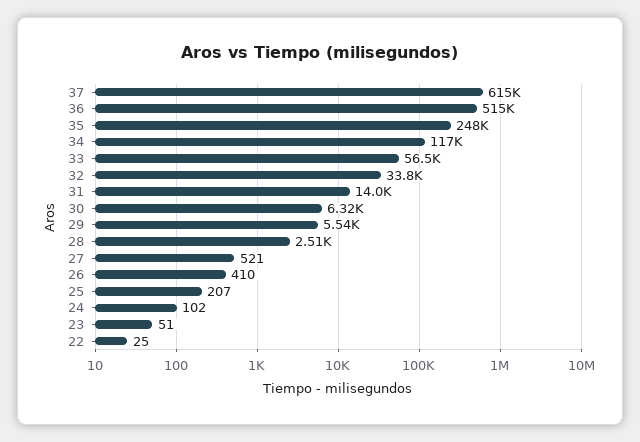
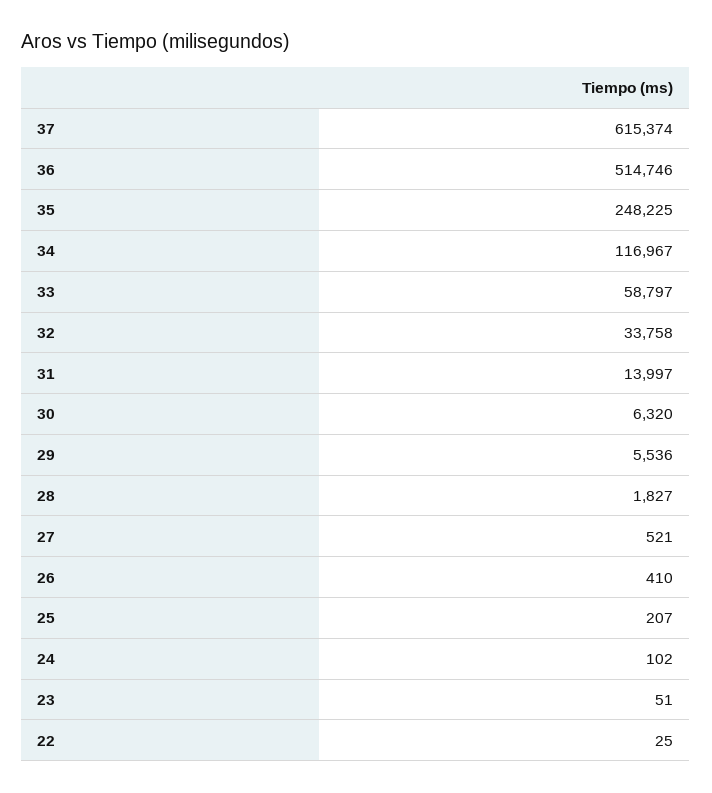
  {
    "37": 615374,
    "36": 514746,
    "35": 248225,
    "34": 116967,
-   "33": 56500,
+   "33": 58797,
    "32": 33758,
    "31": 13997,
    "30": 6320,
    "29": 5536,
-   "28": 2510,
+   "28": 1827,
    "27": 521,
    "26": 410,
    "25": 207,
    "24": 102,
    "23": 51,
    "22": 25
  }

